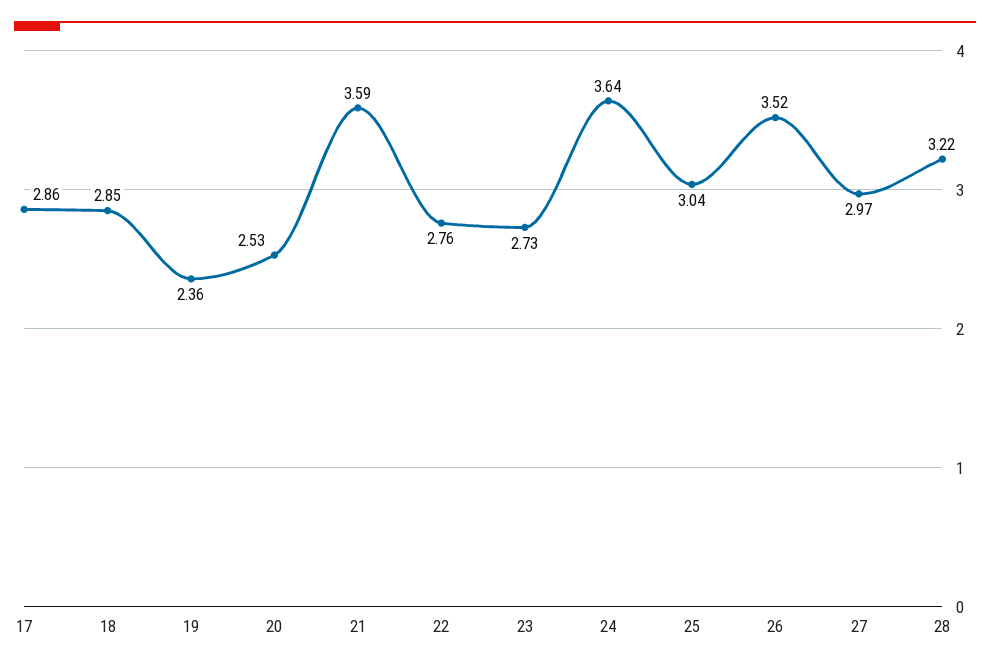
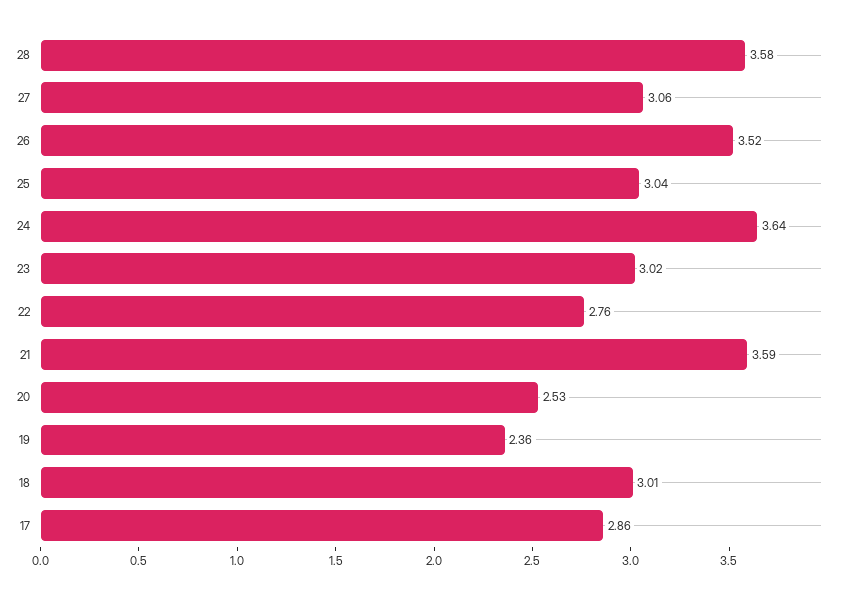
  {
    "17": 2.86,
-   "18": 2.85,
+   "18": 3.01,
    "19": 2.36,
    "20": 2.53,
    "21": 3.59,
    "22": 2.76,
-   "23": 2.73,
+   "23": 3.02,
    "24": 3.64,
    "25": 3.04,
    "26": 3.52,
-   "27": 2.97,
+   "27": 3.06,
-   "28": 3.22
+   "28": 3.58
  }

